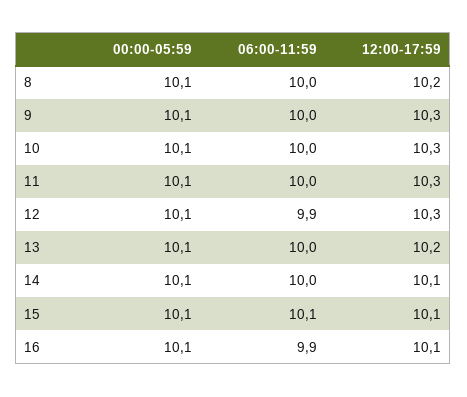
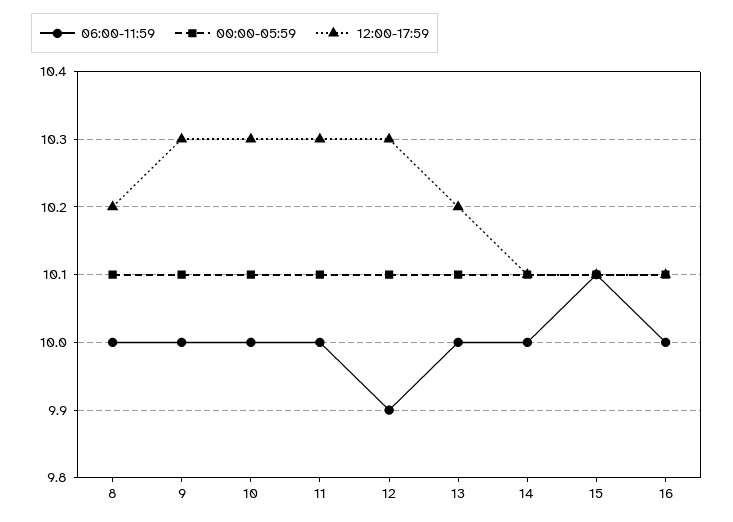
  {
    "00:00-05:59": {
      "8": 10.1,
      "9": 10.1,
      "10": 10.1,
      "11": 10.1,
      "12": 10.1,
      "13": 10.1,
      "14": 10.1,
      "15": 10.1,
      "16": 10.1
    },
    "06:00-11:59": {
      "8": 10,
      "9": 10,
      "10": 10,
      "11": 10,
      "12": 9.9,
      "13": 10,
      "14": 10,
      "15": 10.1,
-     "16": 9.9
+     "16": 10
    },
    "12:00-17:59": {
      "8": 10.2,
      "9": 10.3,
      "10": 10.3,
      "11": 10.3,
      "12": 10.3,
      "13": 10.2,
      "14": 10.1,
      "15": 10.1,
      "16": 10.1
    }
  }

